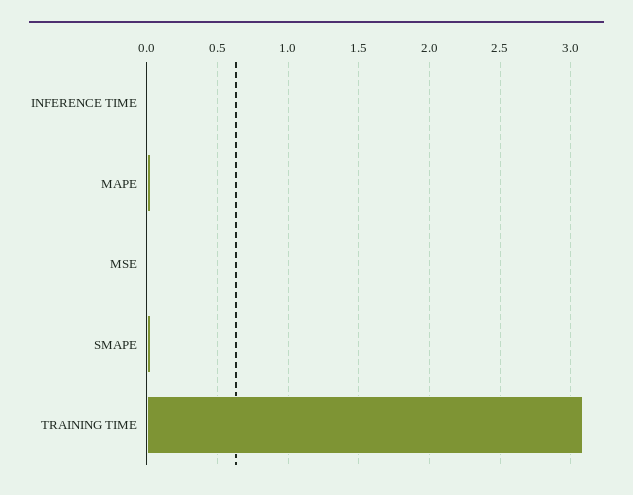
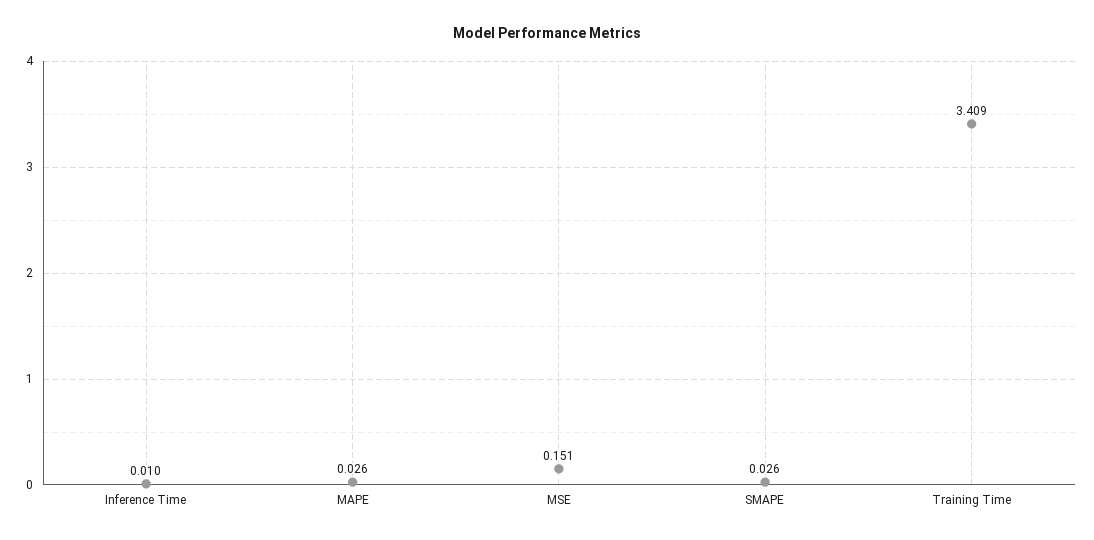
  {
    "INFERENCE TIME": 0.01,
    "MAPE": 0.026,
-   "MSE": 0,
+   "MSE": 0.151,
    "SMAPE": 0.026,
-   "TRAINING TIME": 3.1
+   "TRAINING TIME": 3.409
  }

